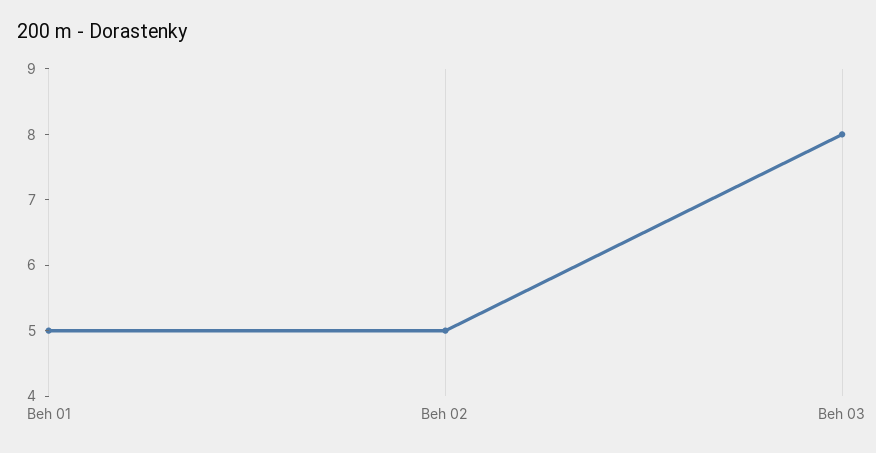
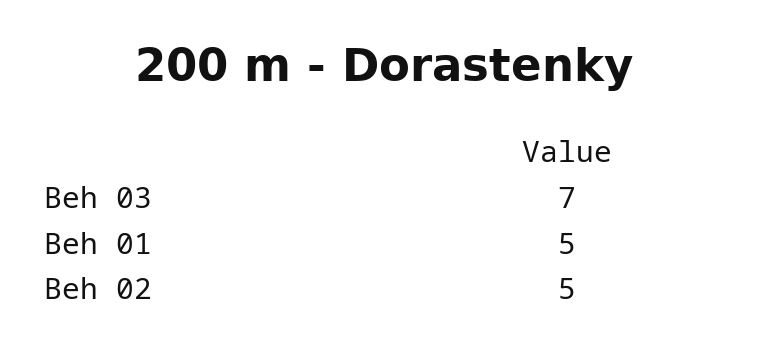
  {
    "Beh 01": 5,
    "Beh 02": 5,
-   "Beh 03": 8
+   "Beh 03": 7
  }

